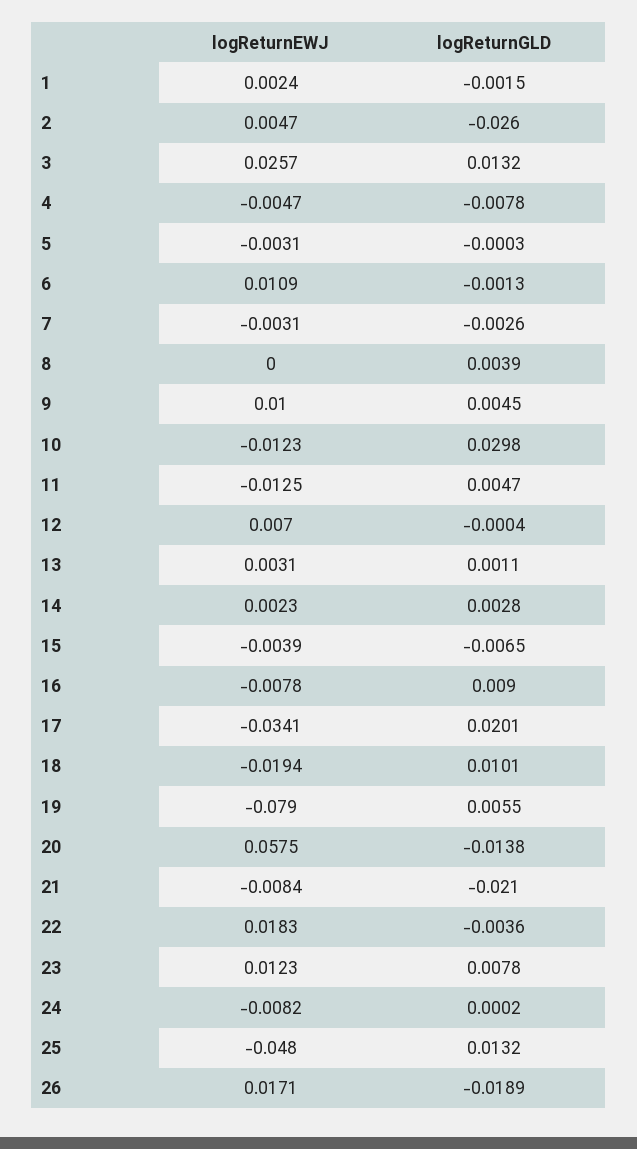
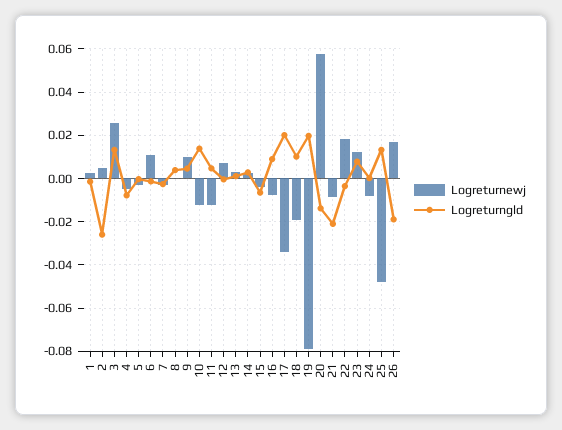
  {
    "logReturnEWJ": {
      "1": 0.0024,
      "2": 0.0047,
      "3": 0.0257,
      "4": -0.0047,
      "5": -0.0031,
      "6": 0.0109,
      "7": -0.0031,
      "8": 0,
      "9": 0.01,
      "10": -0.0123,
      "11": -0.0125,
      "12": 0.007,
      "13": 0.0031,
      "14": 0.0023,
      "15": -0.0039,
      "16": -0.0078,
      "17": -0.0341,
      "18": -0.0194,
      "19": -0.079,
      "20": 0.0575,
      "21": -0.0084,
      "22": 0.0183,
      "23": 0.0123,
      "24": -0.0082,
      "25": -0.048,
      "26": 0.0171
    },
    "logReturnGLD": {
      "1": -0.0015,
      "2": -0.026,
      "3": 0.0132,
      "4": -0.0078,
      "5": -0.0003,
      "6": -0.0013,
      "7": -0.0026,
      "8": 0.0039,
      "9": 0.0045,
-     "10": 0.0298,
+     "10": 0.015,
      "11": 0.0047,
      "12": -0.0004,
      "13": 0.0011,
      "14": 0.0028,
      "15": -0.0065,
      "16": 0.009,
      "17": 0.0201,
      "18": 0.0101,
-     "19": 0.0055,
+     "19": 0.02,
      "20": -0.0138,
      "21": -0.021,
      "22": -0.0036,
      "23": 0.0078,
      "24": 0.0002,
      "25": 0.0132,
      "26": -0.0189
    }
  }

